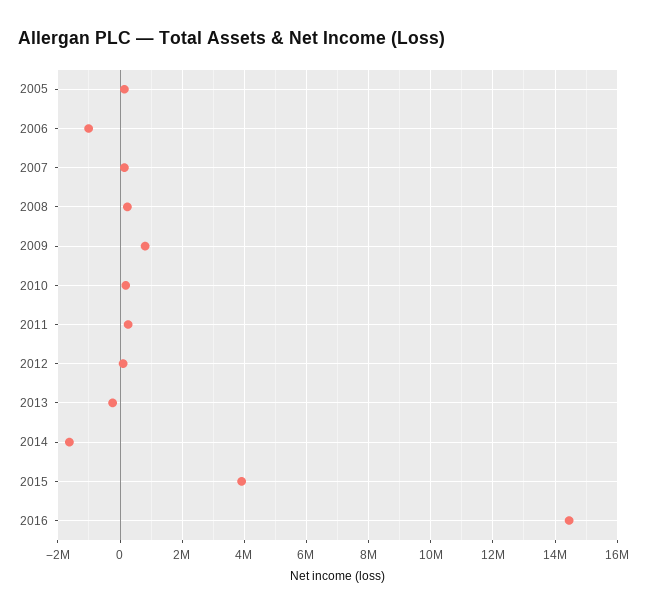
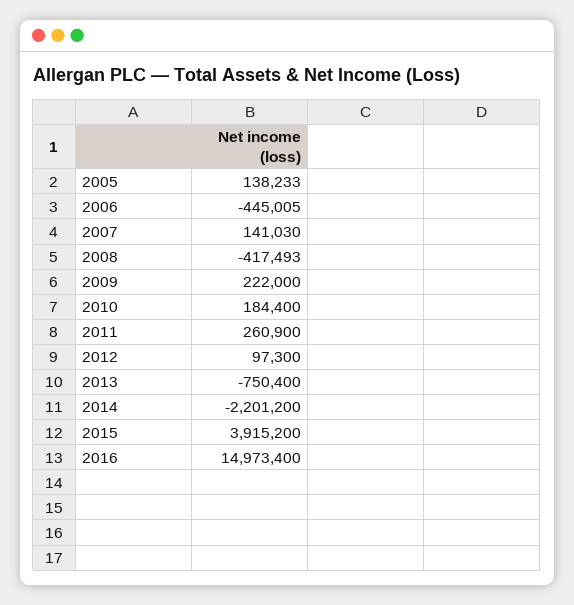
  {
    "2005": 138233,
-   "2006": -1000000,
+   "2006": -445005,
    "2007": 141030,
-   "2008": 200000,
+   "2008": -417493,
-   "2009": 800000,
+   "2009": 222000,
    "2010": 184400,
    "2011": 260900,
    "2012": 97300,
-   "2013": -200000,
+   "2013": -750400,
-   "2014": -1600000,
+   "2014": -2201200,
    "2015": 3915200,
-   "2016": 14400000
+   "2016": 14973400
  }

